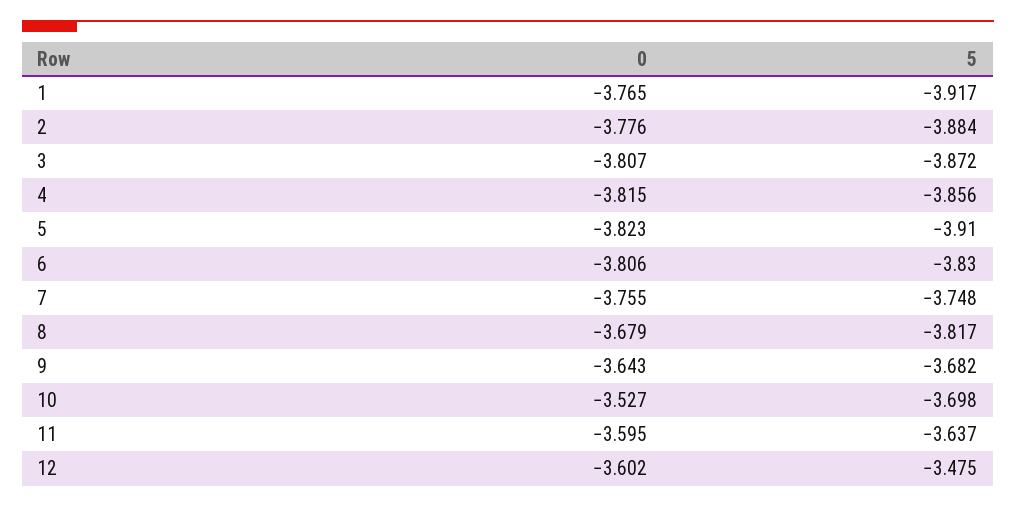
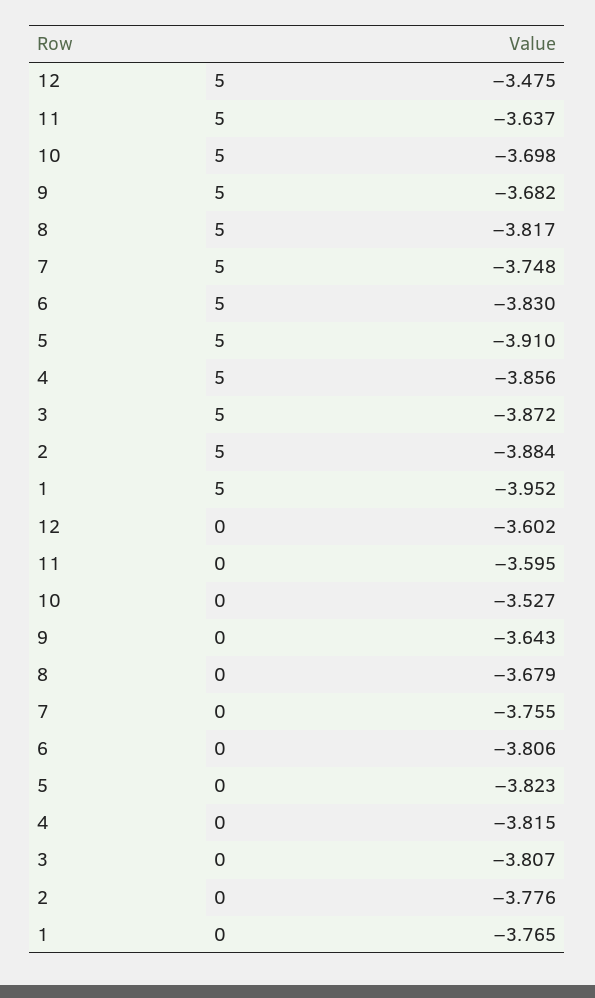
  {
    "0": {
      "1": -3.765,
      "2": -3.776,
      "3": -3.807,
      "4": -3.815,
      "5": -3.823,
      "6": -3.806,
      "7": -3.755,
      "8": -3.679,
      "9": -3.643,
      "10": -3.527,
      "11": -3.595,
      "12": -3.602
    },
    "5": {
-     "1": -3.917,
+     "1": -3.952,
      "2": -3.884,
      "3": -3.872,
      "4": -3.856,
      "5": -3.91,
      "6": -3.83,
      "7": -3.748,
      "8": -3.817,
      "9": -3.682,
      "10": -3.698,
      "11": -3.637,
      "12": -3.475
    }
  }

